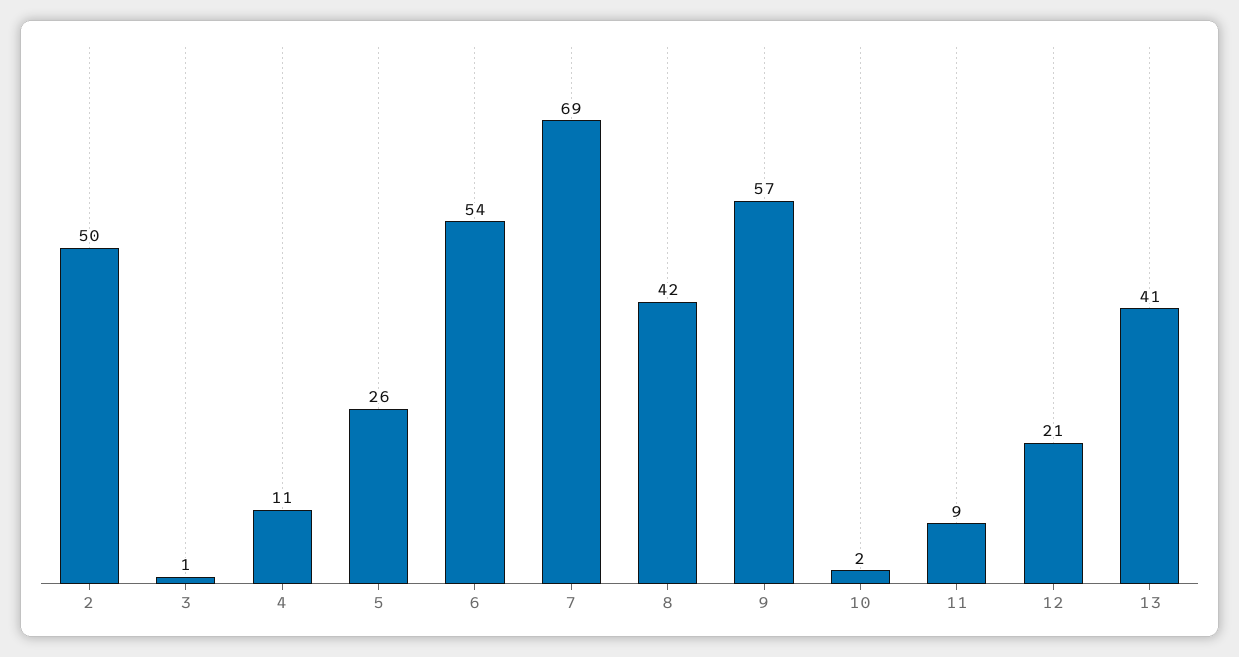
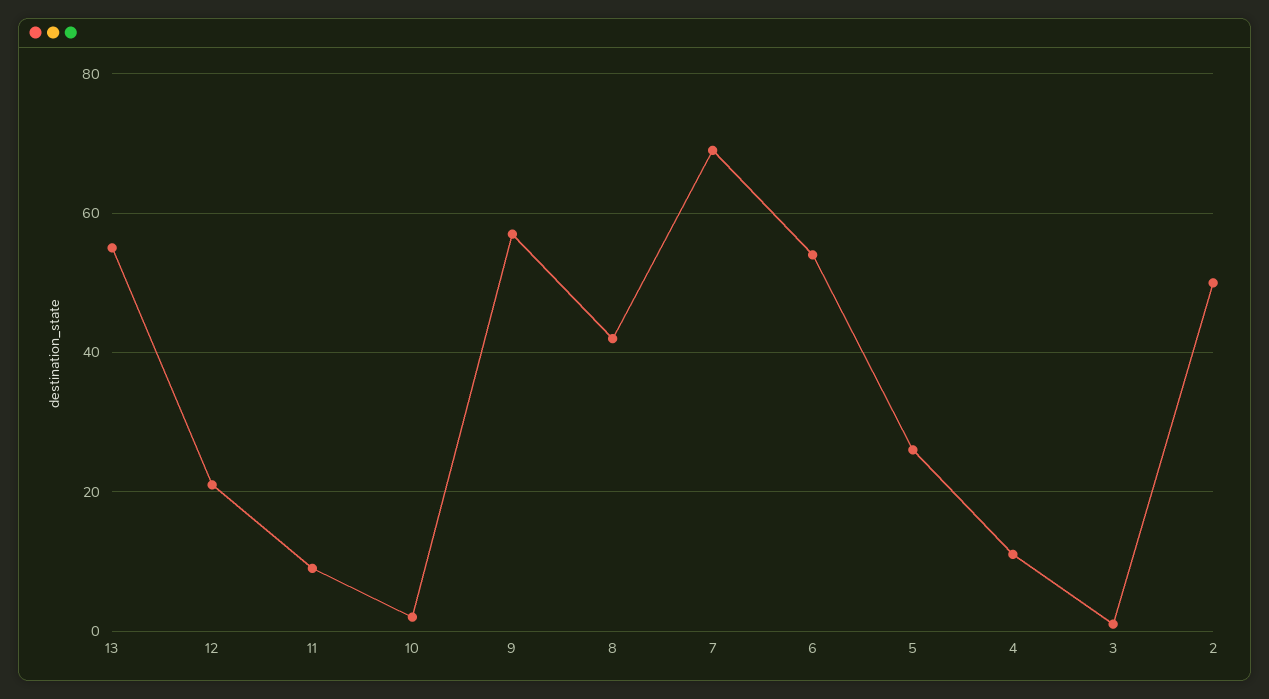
  {
    "2": 50,
    "3": 1,
    "4": 11,
    "5": 26,
    "6": 54,
    "7": 69,
    "8": 42,
    "9": 57,
    "10": 2,
    "11": 9,
    "12": 21,
-   "13": 41
+   "13": 55
  }

